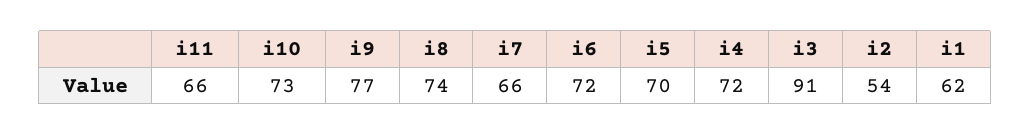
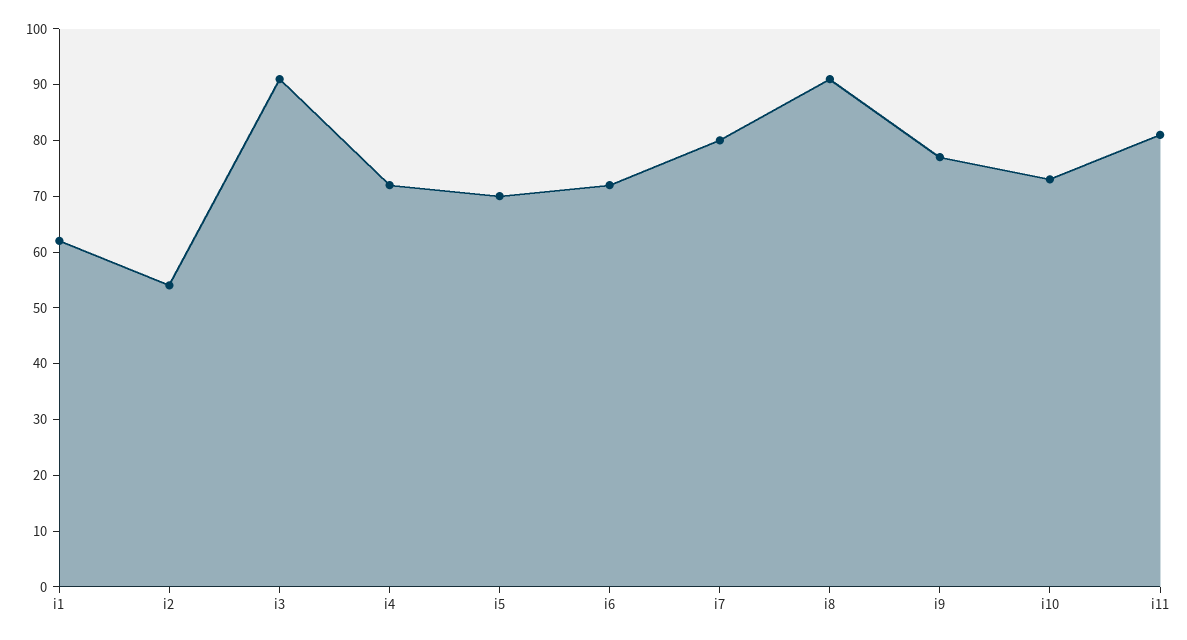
  {
-   "i11": 66,
+   "i11": 80,
    "i10": 73,
    "i9": 77,
-   "i8": 74,
+   "i8": 90,
-   "i7": 66,
+   "i7": 80,
    "i6": 72,
    "i5": 70,
    "i4": 72,
    "i3": 91,
    "i2": 54,
    "i1": 62
  }

